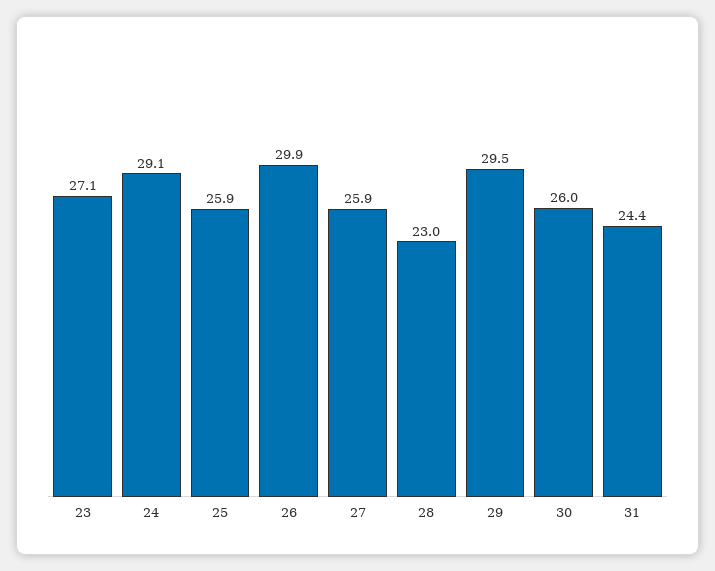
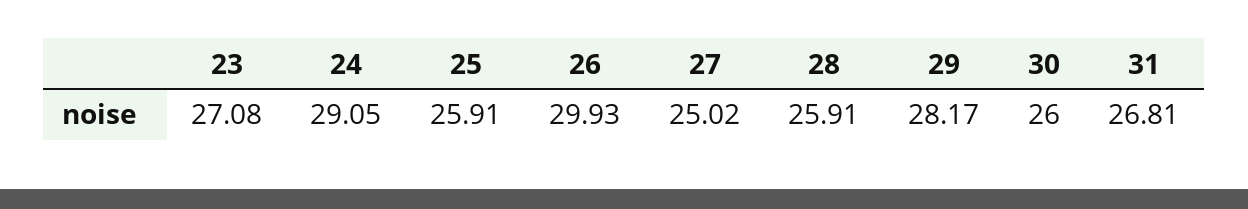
  {
    "23": 27.08,
    "24": 29.05,
    "25": 25.91,
    "26": 29.93,
-   "27": 25.9,
+   "27": 25.02,
-   "28": 23,
+   "28": 25.91,
-   "29": 29.5,
+   "29": 28.17,
    "30": 26,
-   "31": 24.4
+   "31": 26.81
  }

